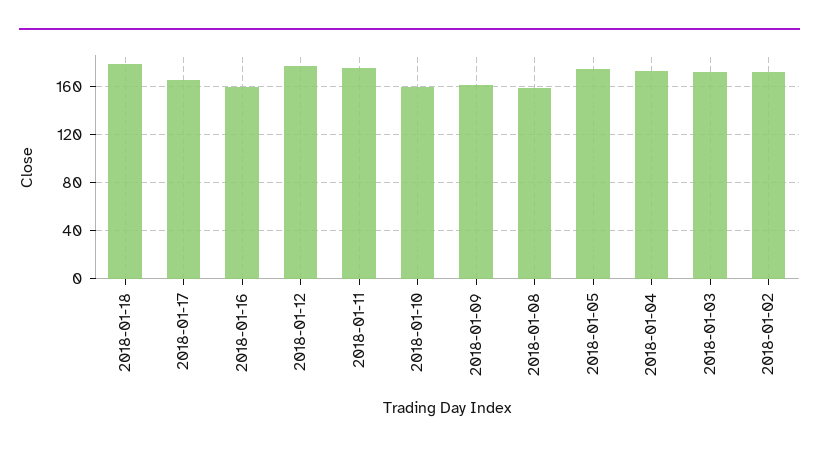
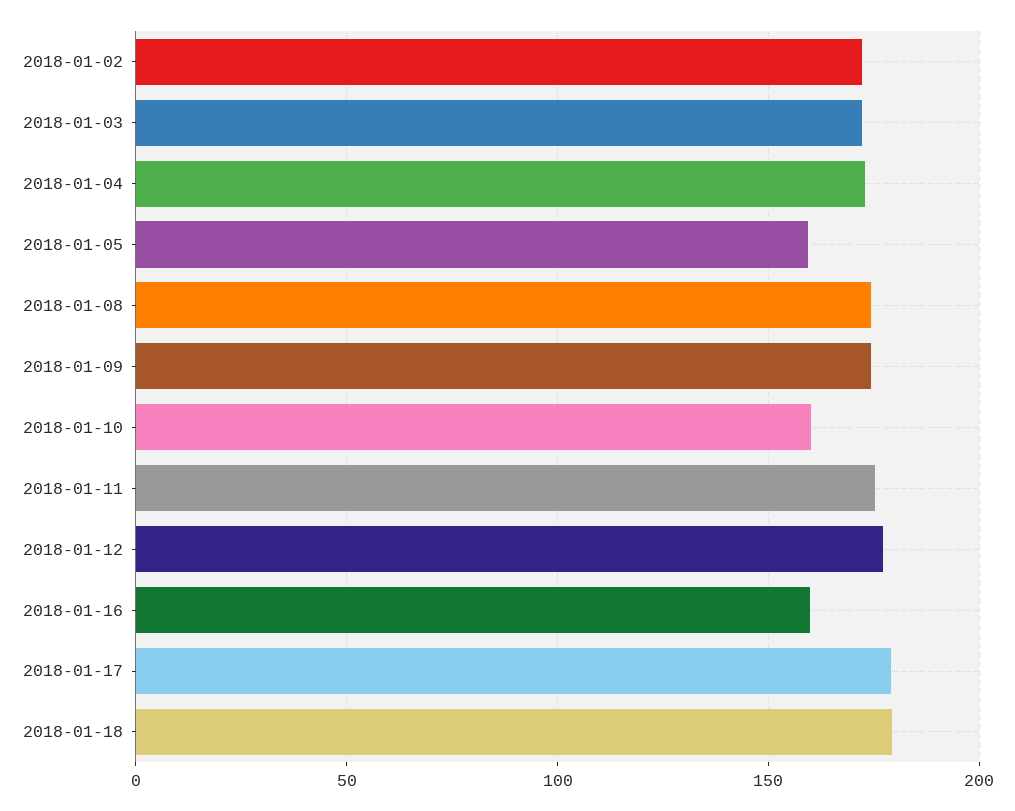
  {
    "2018-01-18": 180,
-   "2018-01-17": 165,
+   "2018-01-17": 180,
    "2018-01-16": 160,
    "2018-01-12": 175,
    "2018-01-11": 175,
    "2018-01-10": 160,
-   "2018-01-09": 160,
+   "2018-01-09": 175,
-   "2018-01-08": 160,
+   "2018-01-08": 175,
-   "2018-01-05": 175,
+   "2018-01-05": 160,
    "2018-01-04": 175,
    "2018-01-03": 170,
    "2018-01-02": 170
  }

